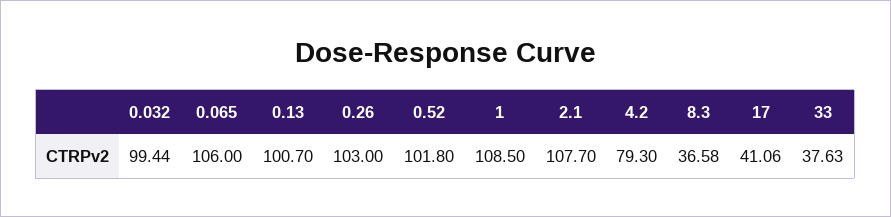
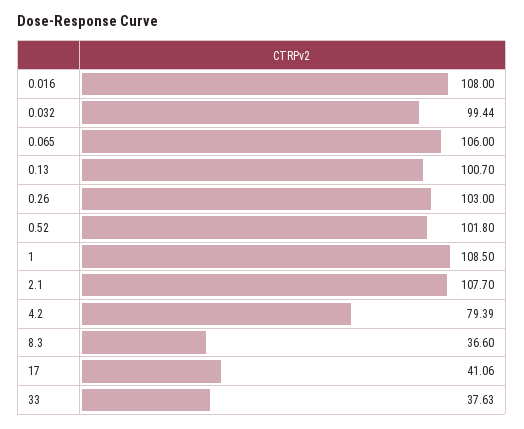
  {
    "0.032": 99.44,
    "0.065": 106,
    "0.13": 100.7,
    "0.26": 103,
    "0.52": 101.8,
    "1": 108.5,
    "2.1": 107.7,
-   "4.2": 79.3,
+   "4.2": 79.39,
-   "8.3": 36.58,
+   "8.3": 36.6,
    "17": 41.06,
-   "33": 37.63
+   "33": 37.63,
+   "0.016": 108
  }

